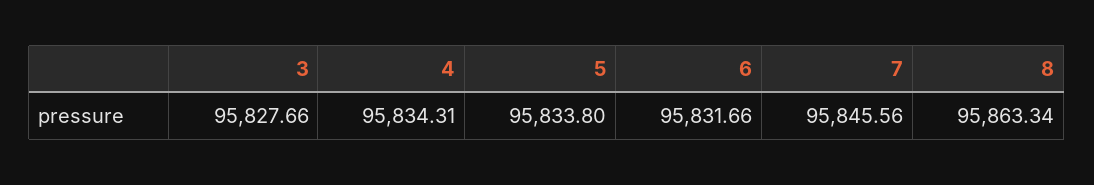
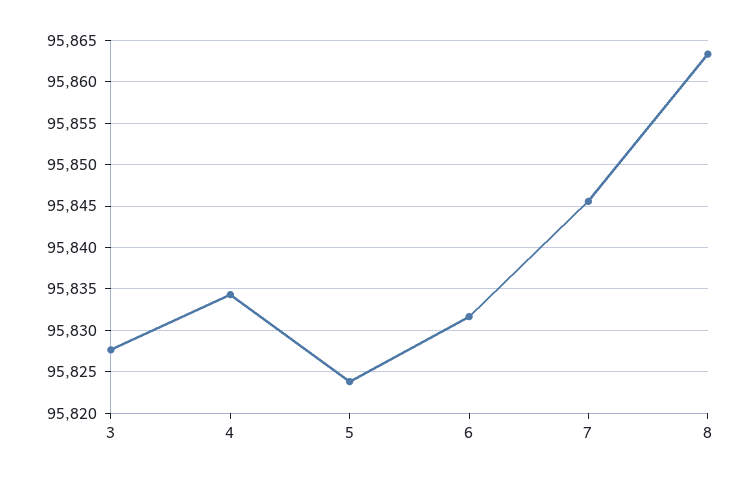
  {
    "3": 95827.66,
    "4": 95834.31,
-   "5": 95833.8,
+   "5": 95824,
    "6": 95831.66,
    "7": 95845.56,
    "8": 95863.34
  }

